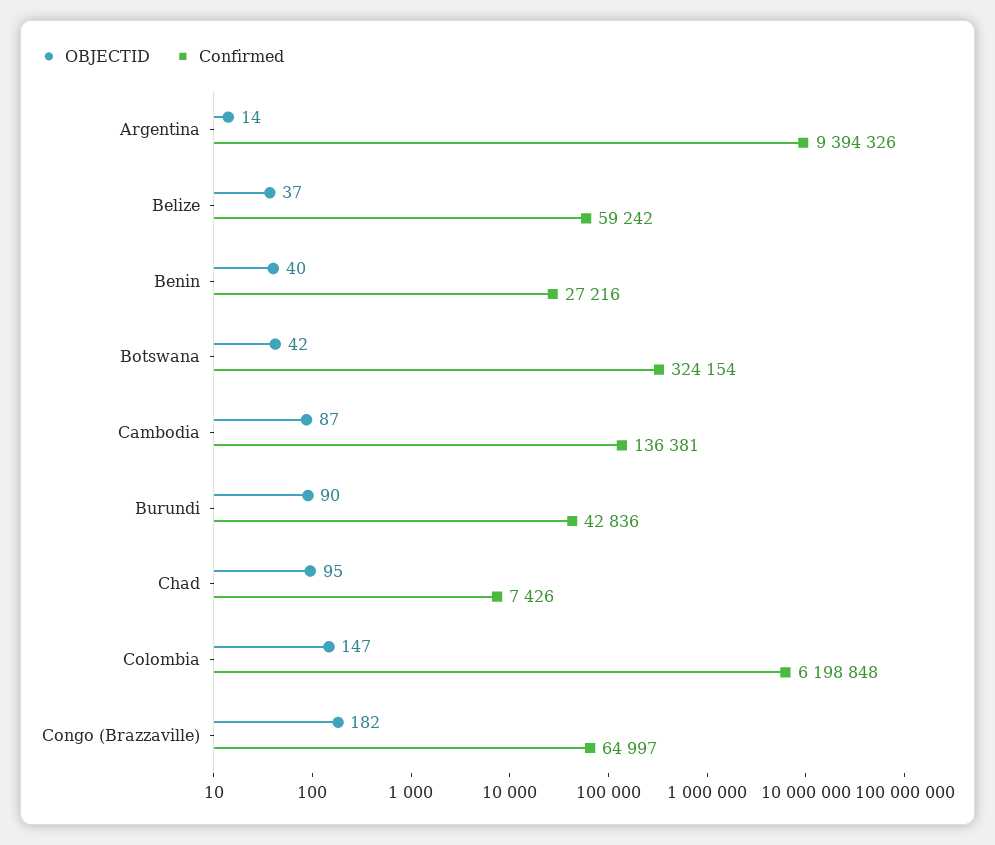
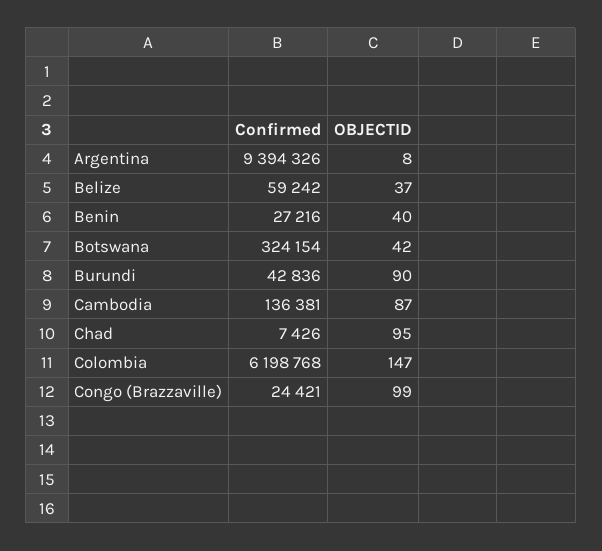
  {
    "OBJECTID": {
-     "Argentina": 14,
+     "Argentina": 8,
      "Belize": 37,
      "Benin": 40,
      "Botswana": 42,
      "Cambodia": 87,
      "Burundi": 90,
      "Chad": 95,
      "Colombia": 147,
-     "Congo (Brazzaville)": 182
+     "Congo (Brazzaville)": 99
    },
    "Confirmed": {
      "Argentina": 9394326,
      "Belize": 59242,
      "Benin": 27216,
      "Botswana": 324154,
      "Cambodia": 136381,
      "Burundi": 42836,
      "Chad": 7426,
-     "Colombia": 6198848,
+     "Colombia": 6198768,
-     "Congo (Brazzaville)": 64997
+     "Congo (Brazzaville)": 24421
    }
  }

